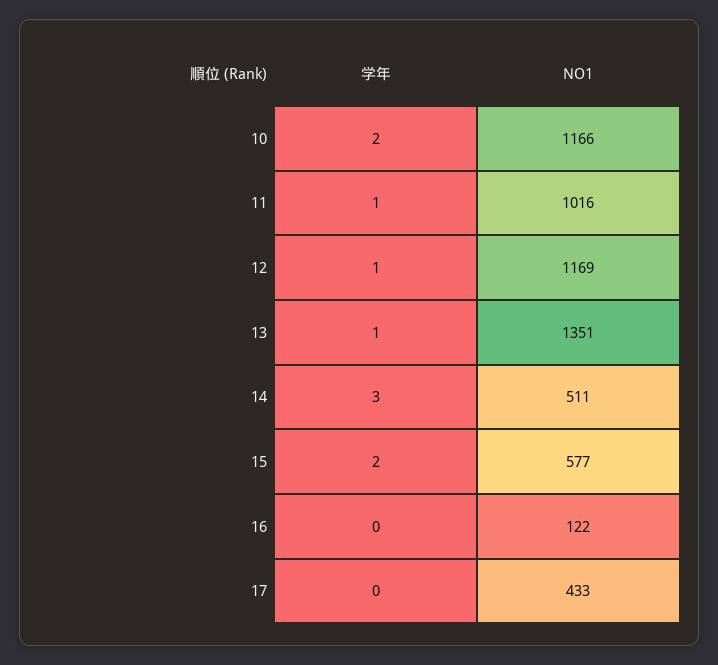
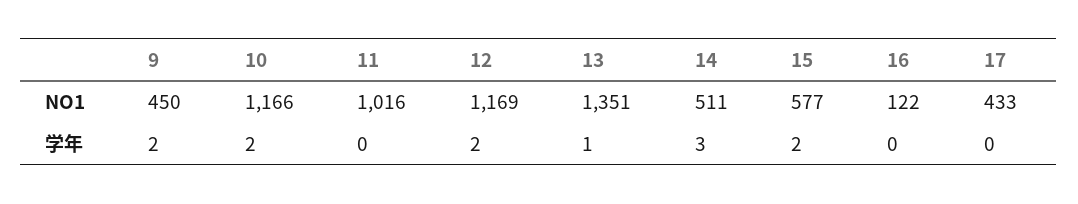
  {
    "学年": {
      "10": 2,
-     "11": 1,
+     "11": 0,
-     "12": 1,
+     "12": 2,
      "13": 1,
      "14": 3,
      "15": 2,
      "16": 0,
-     "17": 0
+     "17": 0,
+     "9": 2
    },
    "NO1": {
      "10": 1166,
      "11": 1016,
      "12": 1169,
      "13": 1351,
      "14": 511,
      "15": 577,
      "16": 122,
-     "17": 433
+     "17": 433,
+     "9": 450
    }
  }

